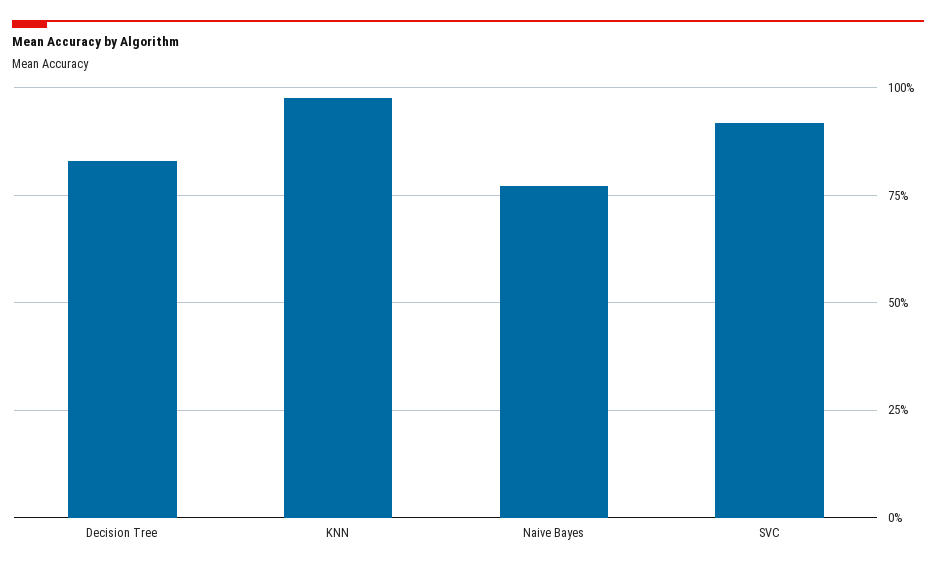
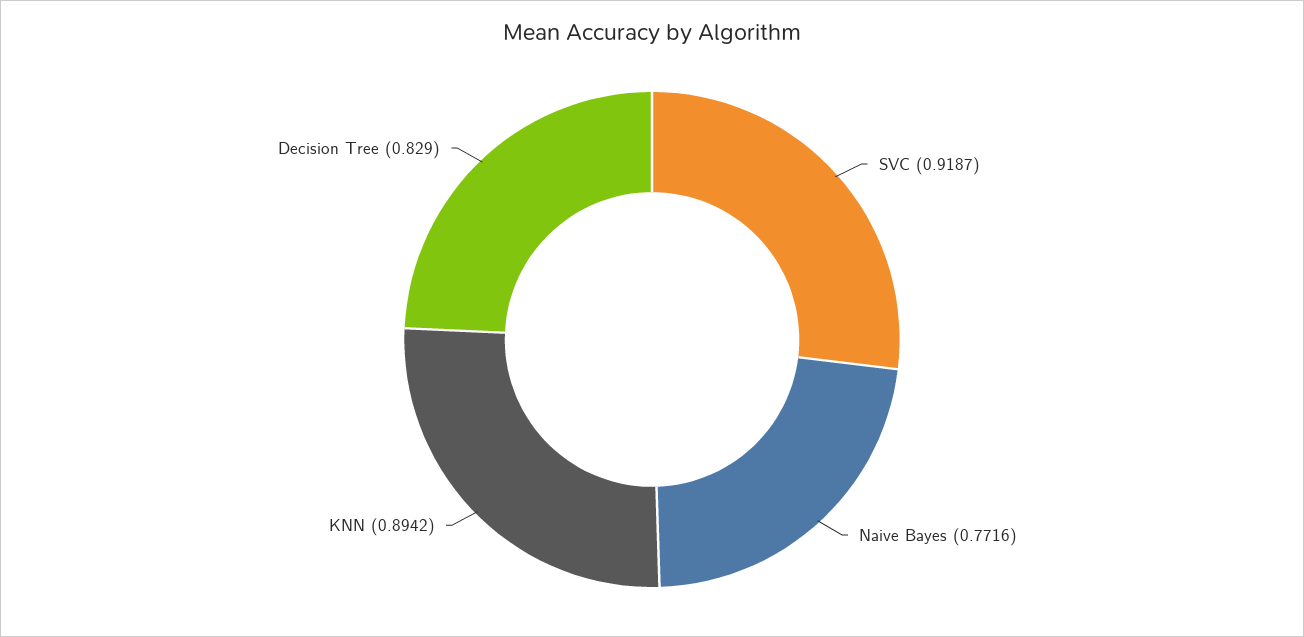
  {
    "Decision Tree": 0.829,
-   "KNN": 0.975,
+   "KNN": 0.8942,
    "Naive Bayes": 0.7716,
    "SVC": 0.9187
  }

